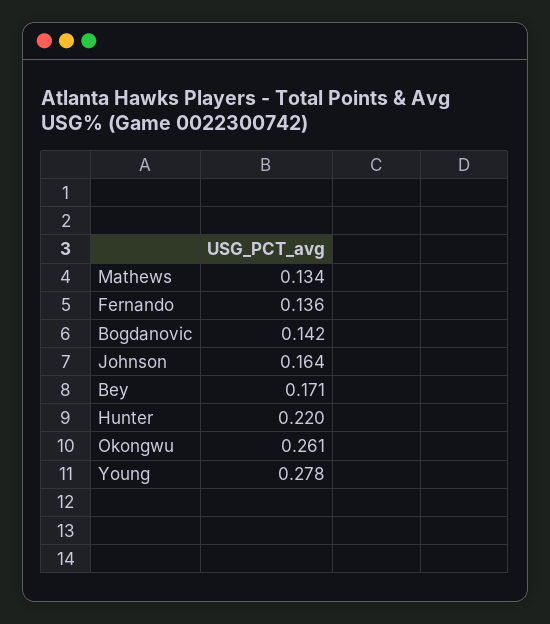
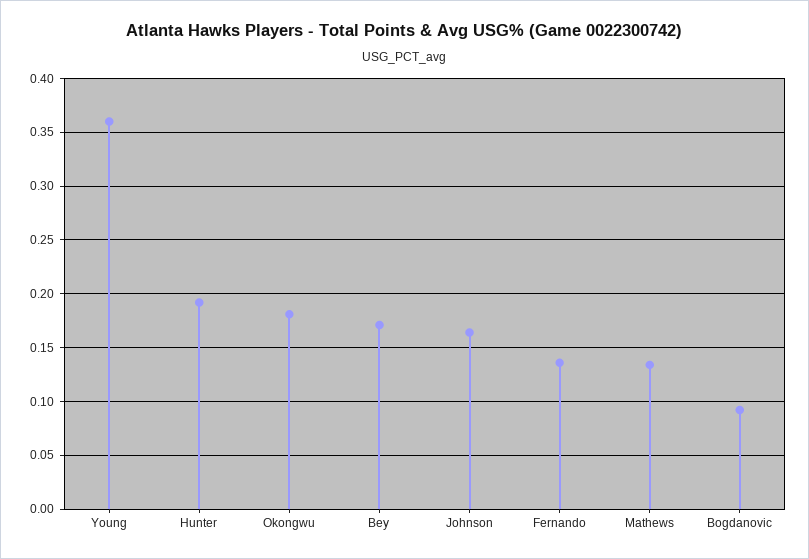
  {
    "Mathews": 0.134,
    "Fernando": 0.136,
-   "Bogdanovic": 0.142,
+   "Bogdanovic": 0.09,
    "Johnson": 0.164,
    "Bey": 0.171,
-   "Hunter": 0.22,
+   "Hunter": 0.19,
-   "Okongwu": 0.261,
+   "Okongwu": 0.18,
-   "Young": 0.278
+   "Young": 0.36
  }

